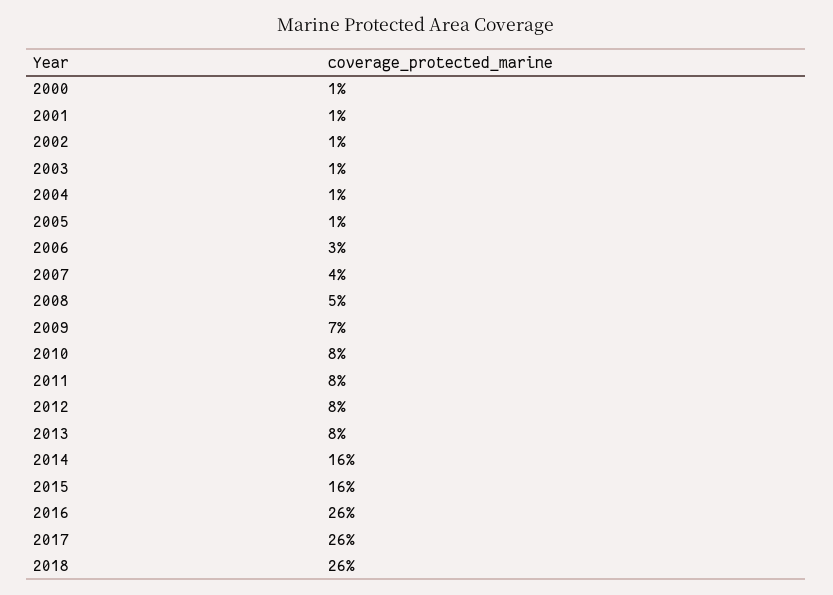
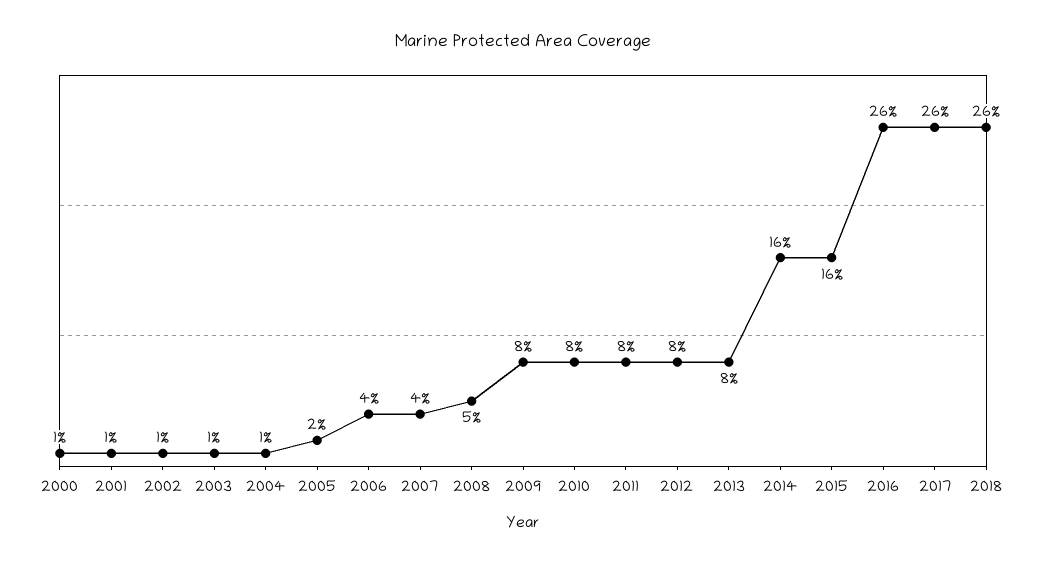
  {
    "2000": 1,
    "2001": 1,
    "2002": 1,
    "2003": 1,
    "2004": 1,
-   "2005": 1,
+   "2005": 2,
-   "2006": 3,
+   "2006": 4,
    "2007": 4,
    "2008": 5,
-   "2009": 7,
+   "2009": 8,
    "2010": 8,
    "2011": 8,
    "2012": 8,
    "2013": 8,
    "2014": 16,
    "2015": 16,
    "2016": 26,
    "2017": 26,
    "2018": 26
  }

